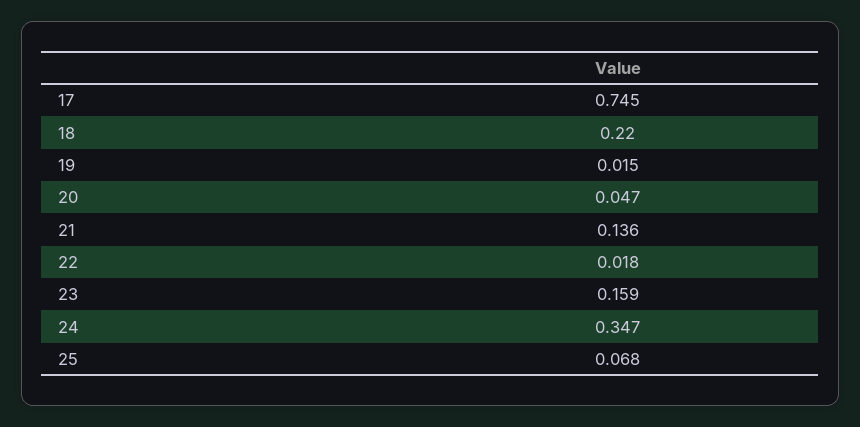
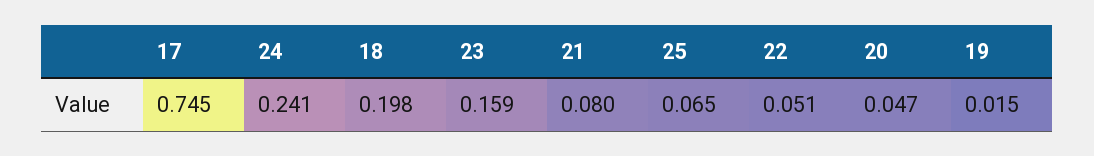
  {
    "17": 0.745,
-   "18": 0.22,
+   "18": 0.198,
    "19": 0.015,
    "20": 0.047,
-   "21": 0.136,
+   "21": 0.08,
-   "22": 0.018,
+   "22": 0.051,
    "23": 0.159,
-   "24": 0.347,
+   "24": 0.241,
-   "25": 0.068
+   "25": 0.065
  }

